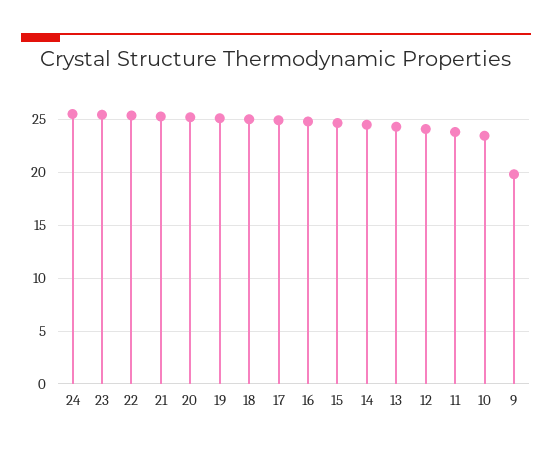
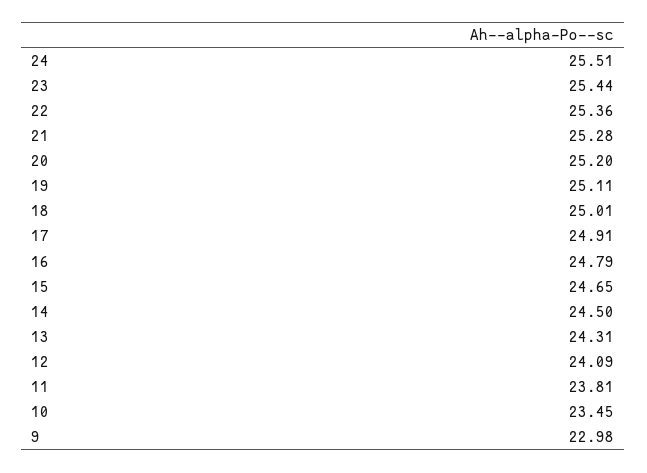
  {
    "24": 25.51,
    "23": 25.44,
    "22": 25.36,
    "21": 25.28,
    "20": 25.2,
    "19": 25.11,
    "18": 25.01,
    "17": 24.91,
    "16": 24.79,
    "15": 24.65,
    "14": 24.5,
    "13": 24.31,
    "12": 24.09,
    "11": 23.81,
    "10": 23.45,
-   "9": 20
+   "9": 22.98
  }

